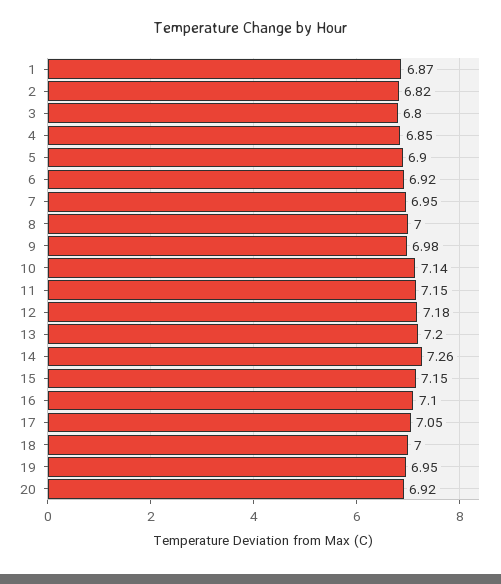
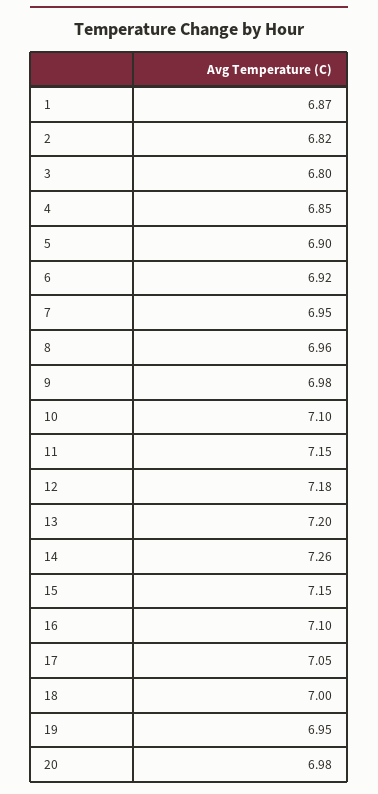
  {
    "1": 6.87,
    "2": 6.82,
    "3": 6.8,
    "4": 6.85,
    "5": 6.9,
    "6": 6.92,
    "7": 6.95,
-   "8": 7,
+   "8": 6.96,
    "9": 6.98,
-   "10": 7.14,
+   "10": 7.1,
    "11": 7.15,
    "12": 7.18,
    "13": 7.2,
    "14": 7.26,
    "15": 7.15,
    "16": 7.1,
    "17": 7.05,
    "18": 7,
    "19": 6.95,
-   "20": 6.92
+   "20": 6.98
  }

